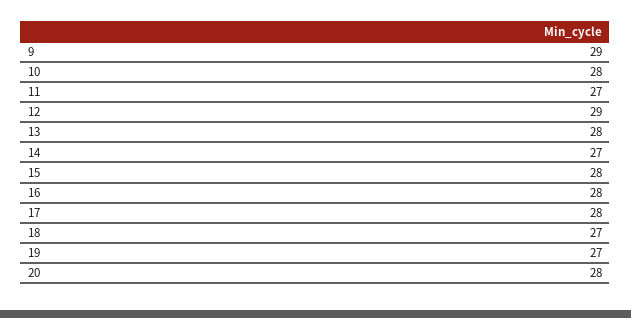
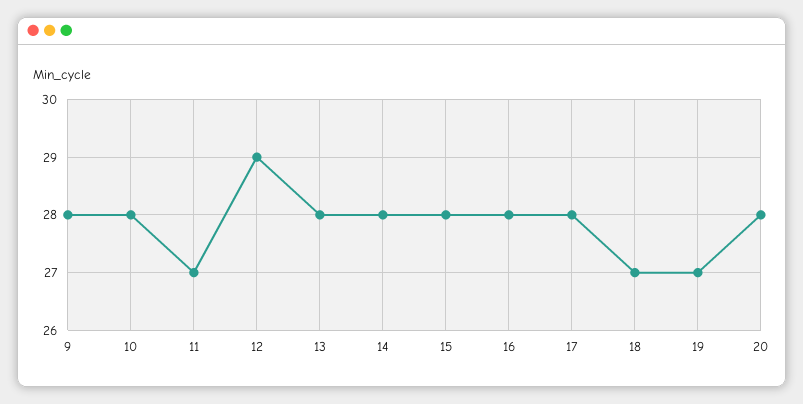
  {
-   "9": 29,
+   "9": 28,
    "10": 28,
    "11": 27,
    "12": 29,
    "13": 28,
-   "14": 27,
+   "14": 28,
    "15": 28,
    "16": 28,
    "17": 28,
    "18": 27,
    "19": 27,
    "20": 28
  }

